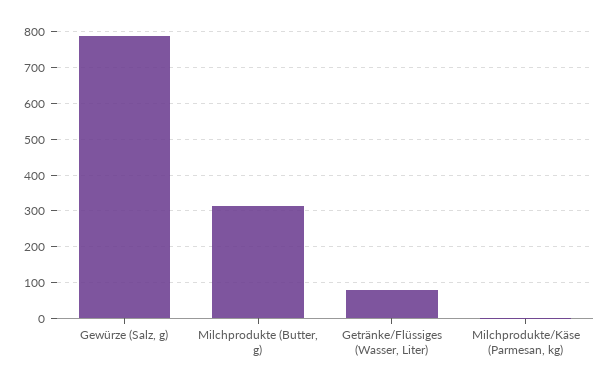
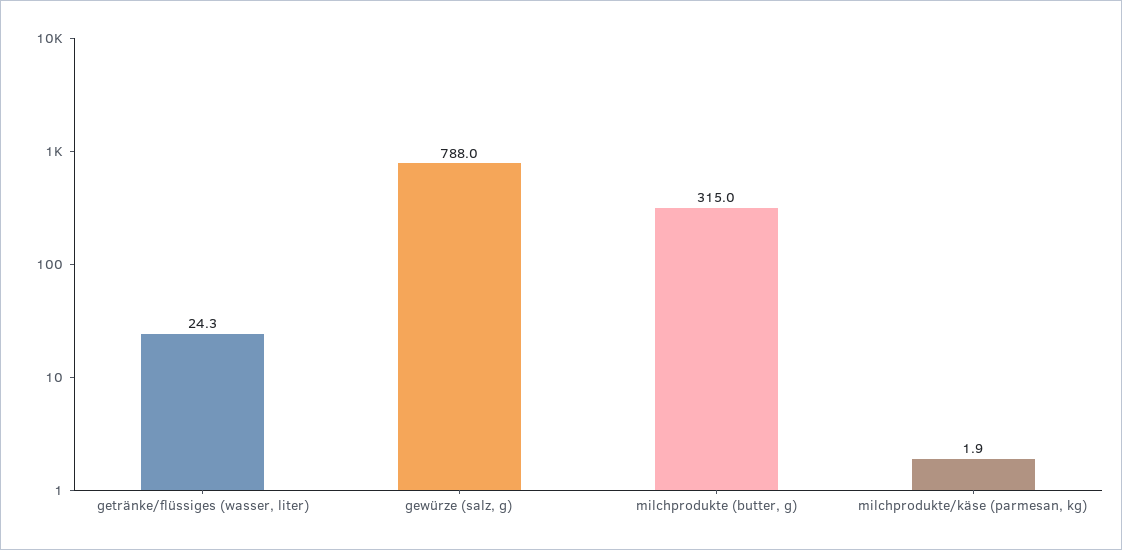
  {
    "Gewürze (Salz, g)": 788,
    "Milchprodukte (Butter, g)": 315,
-   "Getränke/Flüssiges (Wasser, Liter)": 80,
+   "Getränke/Flüssiges (Wasser, Liter)": 24.3,
    "Milchprodukte/Käse (Parmesan, kg)": 1.9
  }

